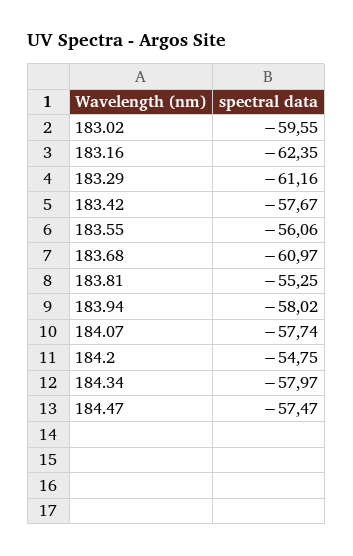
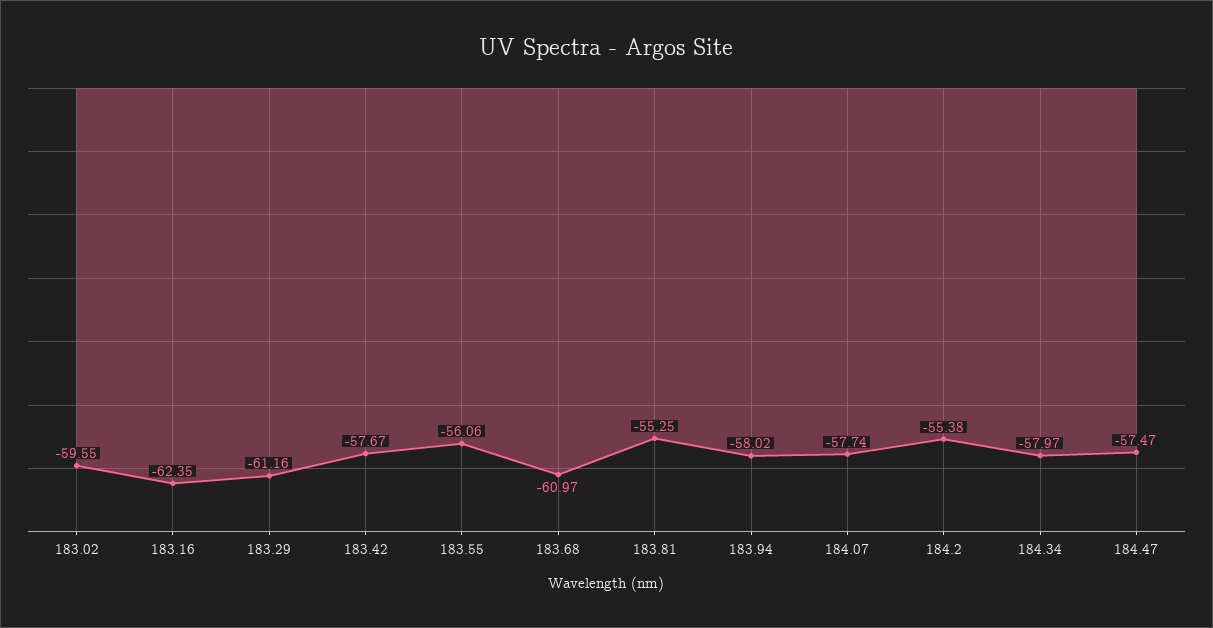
  {
    "183.02": -59.55,
    "183.16": -62.35,
    "183.29": -61.16,
    "183.42": -57.67,
    "183.55": -56.06,
    "183.68": -60.97,
    "183.81": -55.25,
    "183.94": -58.02,
    "184.07": -57.74,
-   "184.2": -54.75,
+   "184.2": -55.38,
    "184.34": -57.97,
    "184.47": -57.47
  }

